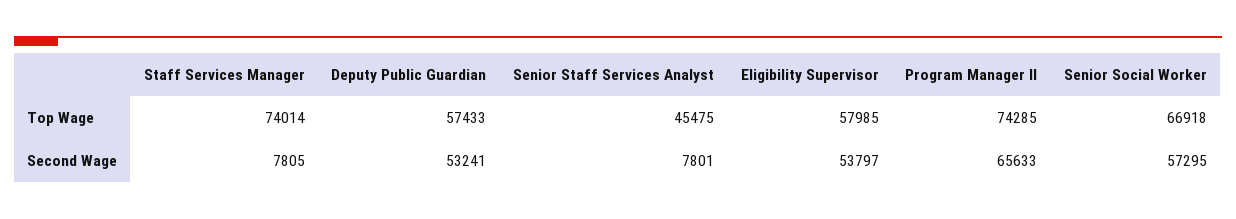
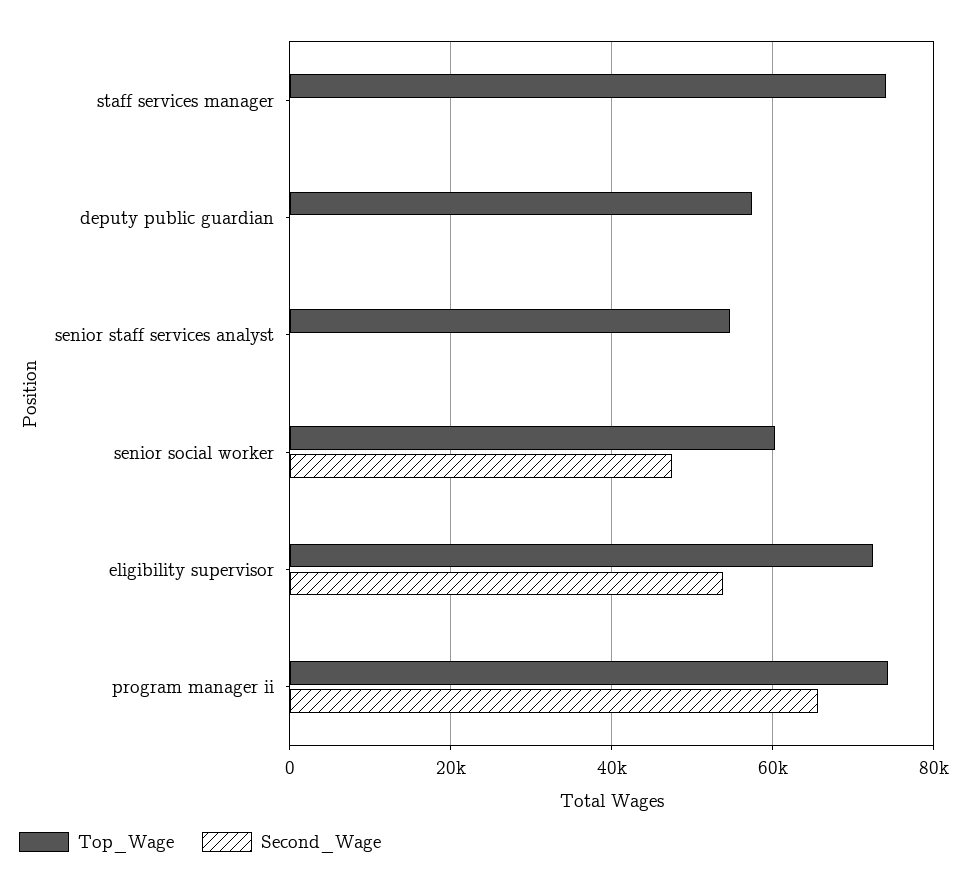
  {
    "Top Wage": {
      "Staff Services Manager": 74014,
      "Deputy Public Guardian": 57433,
-     "Senior Staff Services Analyst": 45475,
+     "Senior Staff Services Analyst": 54000,
-     "Eligibility Supervisor": 57985,
+     "Eligibility Supervisor": 72000,
      "Program Manager II": 74285,
-     "Senior Social Worker": 66918
+     "Senior Social Worker": 60000
    },
    "Second Wage": {
-     "Staff Services Manager": 7805,
+     "Staff Services Manager": 0,
-     "Deputy Public Guardian": 53241,
+     "Deputy Public Guardian": 0,
-     "Senior Staff Services Analyst": 7801,
+     "Senior Staff Services Analyst": 0,
      "Eligibility Supervisor": 53797,
      "Program Manager II": 65633,
-     "Senior Social Worker": 57295
+     "Senior Social Worker": 48000
    }
  }

